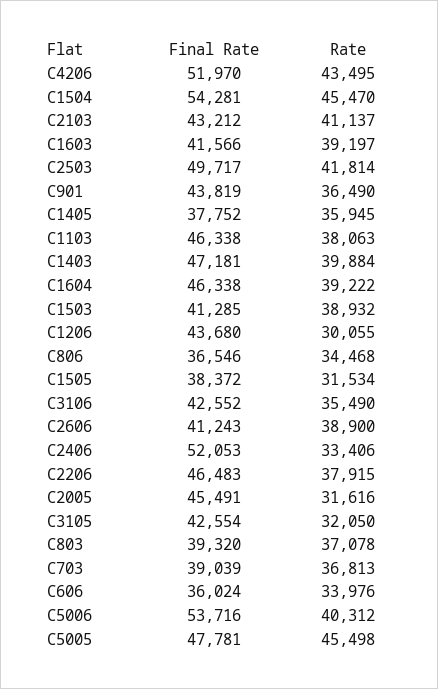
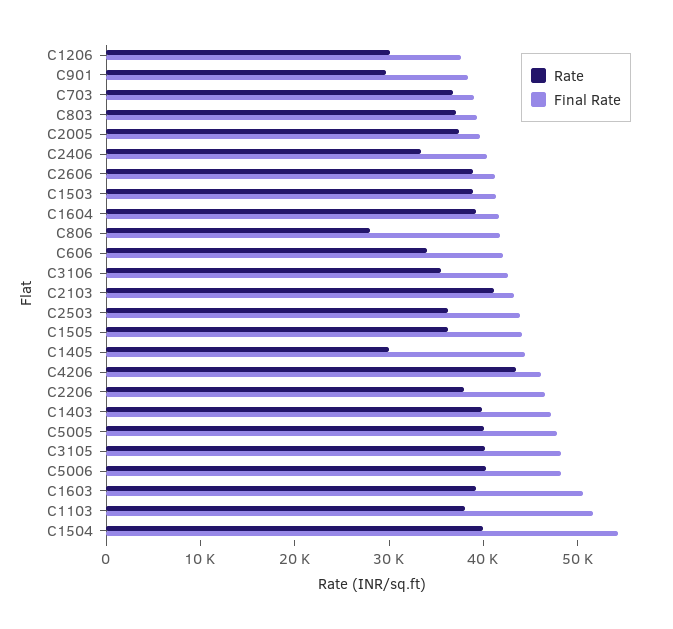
  {
    "Final Rate": {
-     "C4206": 51970,
+     "C4206": 46000,
      "C1504": 54281,
      "C2103": 43212,
-     "C1603": 41566,
+     "C1603": 50000,
-     "C2503": 49717,
+     "C2503": 44000,
-     "C901": 43819,
+     "C901": 38000,
-     "C1405": 37752,
+     "C1405": 44000,
-     "C1103": 46338,
+     "C1103": 52000,
      "C1403": 47181,
-     "C1604": 46338,
+     "C1604": 42000,
      "C1503": 41285,
-     "C1206": 43680,
+     "C1206": 38000,
-     "C806": 36546,
+     "C806": 42000,
-     "C1505": 38372,
+     "C1505": 44000,
      "C3106": 42552,
      "C2606": 41243,
-     "C2406": 52053,
+     "C2406": 40000,
      "C2206": 46483,
-     "C2005": 45491,
+     "C2005": 40000,
-     "C3105": 42554,
+     "C3105": 48000,
      "C803": 39320,
      "C703": 39039,
-     "C606": 36024,
+     "C606": 42000,
-     "C5006": 53716,
+     "C5006": 48000,
      "C5005": 47781
    },
    "Rate": {
      "C4206": 43495,
-     "C1504": 45470,
+     "C1504": 40000,
      "C2103": 41137,
      "C1603": 39197,
-     "C2503": 41814,
+     "C2503": 36000,
-     "C901": 36490,
+     "C901": 30000,
-     "C1405": 35945,
+     "C1405": 30000,
      "C1103": 38063,
      "C1403": 39884,
      "C1604": 39222,
      "C1503": 38932,
      "C1206": 30055,
-     "C806": 34468,
+     "C806": 28000,
-     "C1505": 31534,
+     "C1505": 36000,
      "C3106": 35490,
      "C2606": 38900,
      "C2406": 33406,
      "C2206": 37915,
-     "C2005": 31616,
+     "C2005": 38000,
-     "C3105": 32050,
+     "C3105": 40000,
      "C803": 37078,
      "C703": 36813,
      "C606": 33976,
      "C5006": 40312,
-     "C5005": 45498
+     "C5005": 40000
    }
  }

